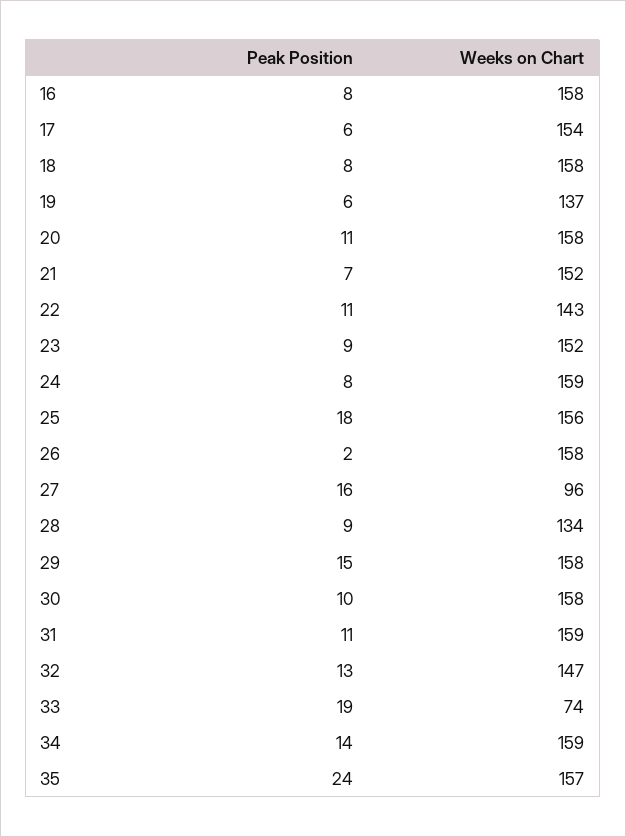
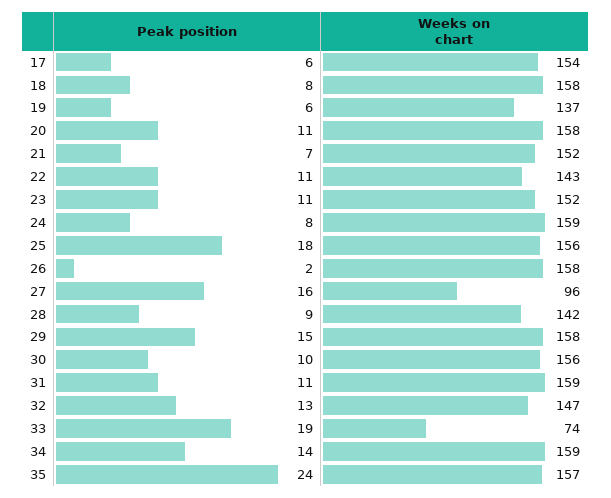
  {
    "Peak Position": {
-     "16": 8,
      "17": 6,
      "18": 8,
      "19": 6,
      "20": 11,
      "21": 7,
      "22": 11,
-     "23": 9,
+     "23": 11,
      "24": 8,
      "25": 18,
      "26": 2,
      "27": 16,
      "28": 9,
      "29": 15,
      "30": 10,
      "31": 11,
      "32": 13,
      "33": 19,
      "34": 14,
      "35": 24
    },
    "Weeks on Chart": {
-     "16": 158,
      "17": 154,
      "18": 158,
      "19": 137,
      "20": 158,
      "21": 152,
      "22": 143,
      "23": 152,
      "24": 159,
      "25": 156,
      "26": 158,
      "27": 96,
-     "28": 134,
+     "28": 142,
      "29": 158,
-     "30": 158,
+     "30": 156,
      "31": 159,
      "32": 147,
      "33": 74,
      "34": 159,
      "35": 157
    }
  }

